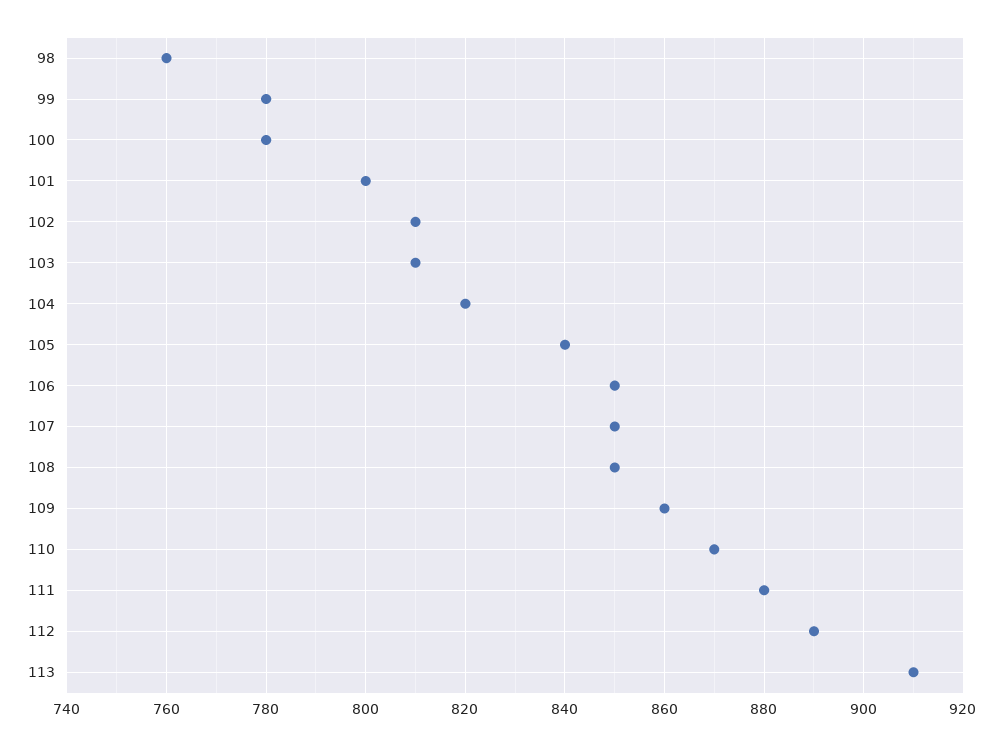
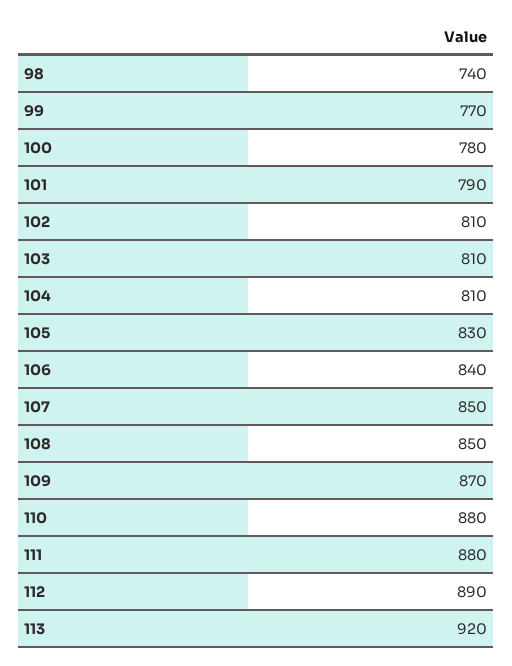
  {
-   "98": 760,
+   "98": 740,
-   "99": 780,
+   "99": 770,
    "100": 780,
-   "101": 800,
+   "101": 790,
    "102": 810,
    "103": 810,
-   "104": 820,
+   "104": 810,
-   "105": 840,
+   "105": 830,
-   "106": 850,
+   "106": 840,
    "107": 850,
    "108": 850,
-   "109": 860,
+   "109": 870,
-   "110": 870,
+   "110": 880,
    "111": 880,
    "112": 890,
-   "113": 910
+   "113": 920
  }

